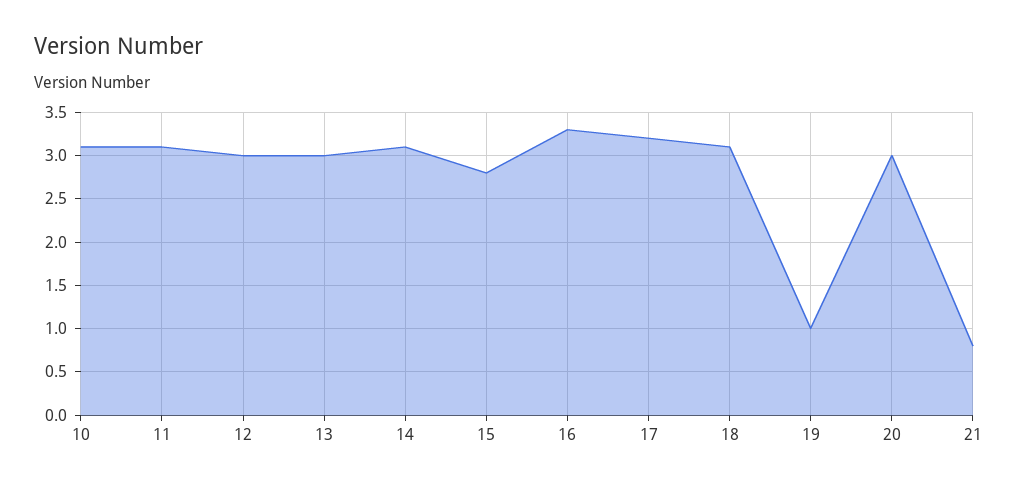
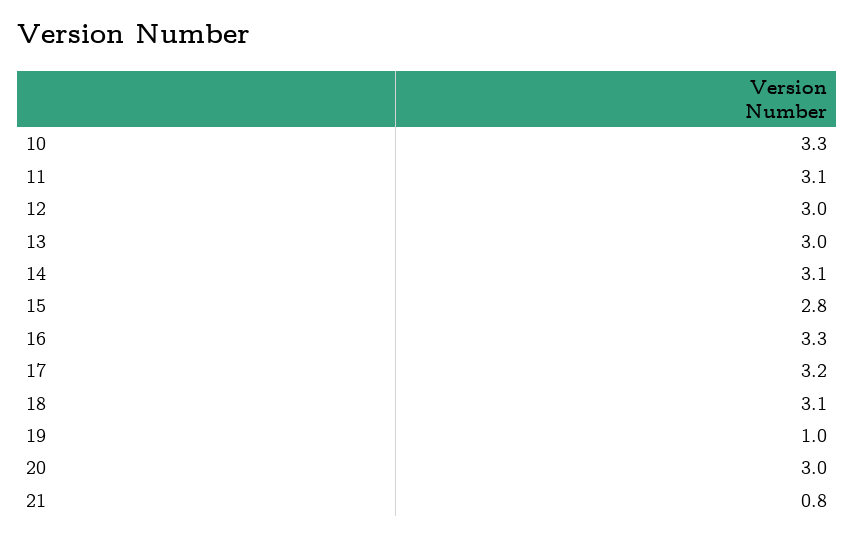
  {
-   "10": 3.1,
+   "10": 3.3,
    "11": 3.1,
    "12": 3,
    "13": 3,
    "14": 3.1,
    "15": 2.8,
    "16": 3.3,
    "17": 3.2,
    "18": 3.1,
    "19": 1,
    "20": 3,
    "21": 0.8
  }

